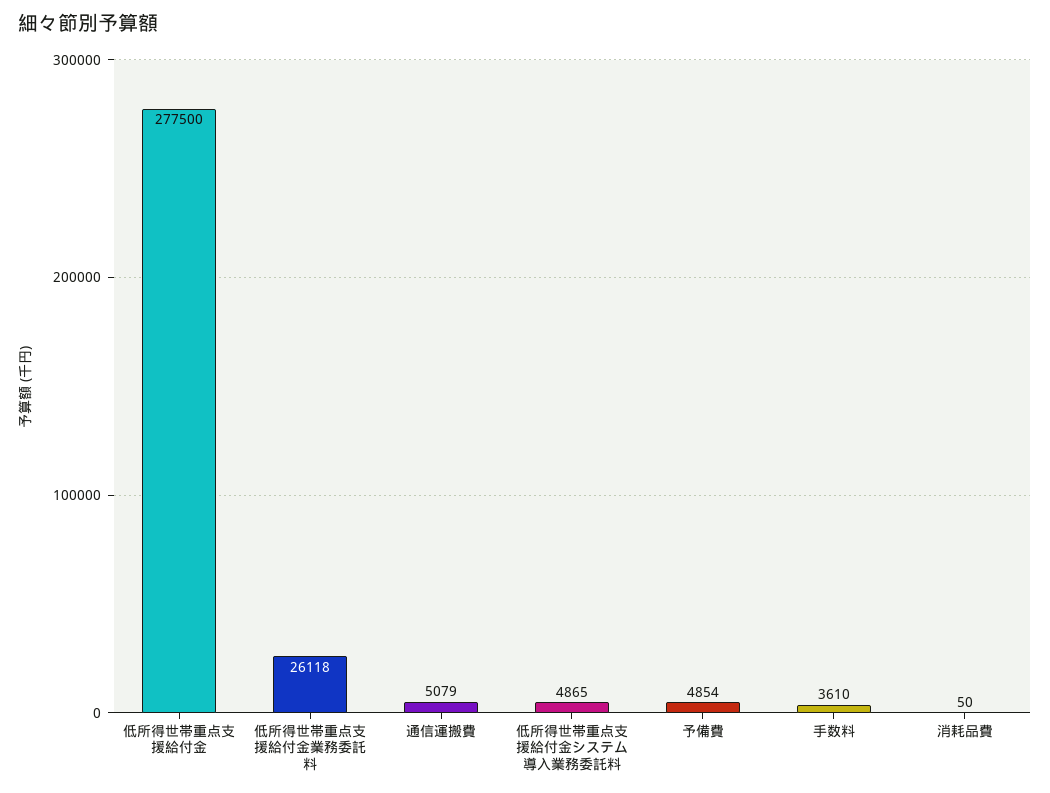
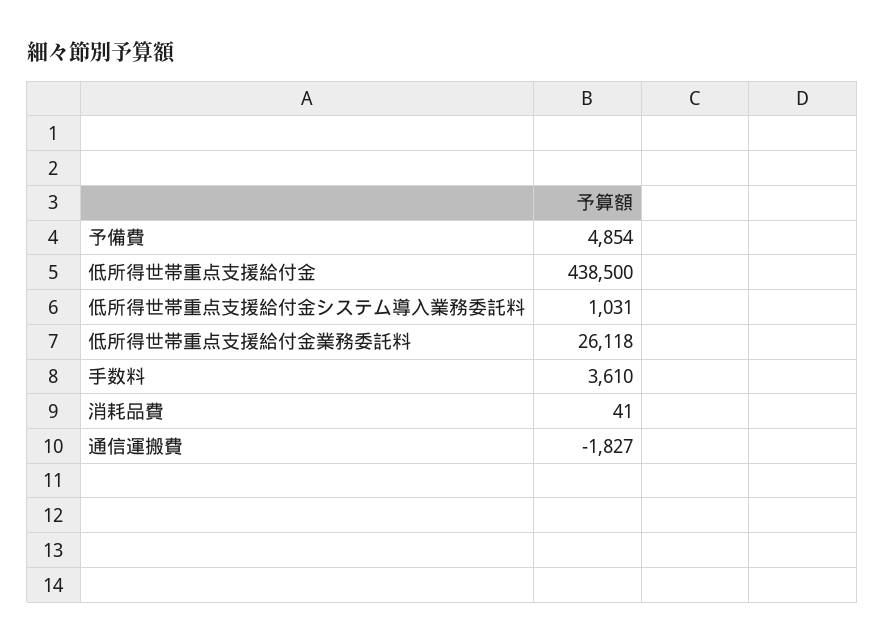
  {
-   "低所得世帯重点支援給付金": 277500,
+   "低所得世帯重点支援給付金": 438500,
    "低所得世帯重点支援給付金業務委託料": 26118,
-   "通信運搬費": 5079,
+   "通信運搬費": -1827,
-   "低所得世帯重点支援給付金システム導入業務委託料": 4865,
+   "低所得世帯重点支援給付金システム導入業務委託料": 1031,
    "予備費": 4854,
    "手数料": 3610,
-   "消耗品費": 50
+   "消耗品費": 41
  }

